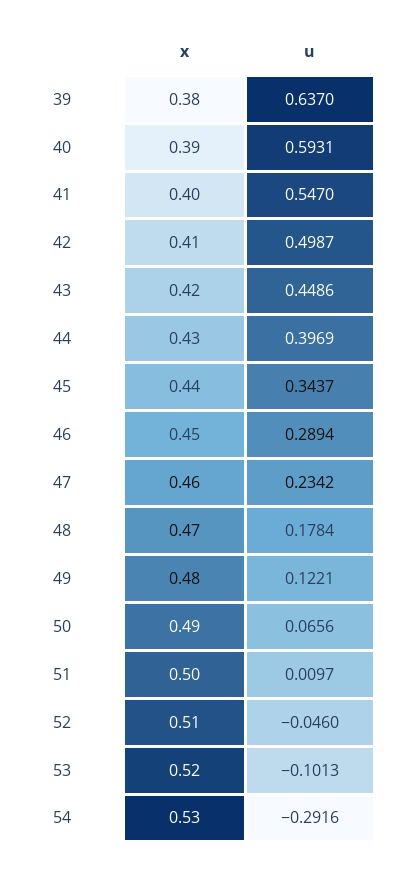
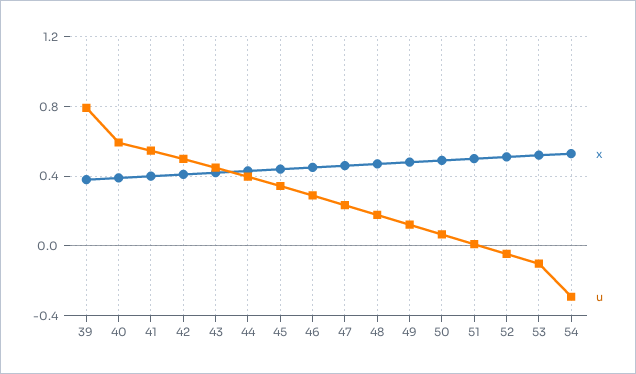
  {
    "x": {
      "39": 0.38,
      "40": 0.39,
      "41": 0.4,
      "42": 0.41,
      "43": 0.42,
      "44": 0.43,
      "45": 0.44,
      "46": 0.45,
      "47": 0.46,
      "48": 0.47,
      "49": 0.48,
      "50": 0.49,
      "51": 0.5,
      "52": 0.51,
      "53": 0.52,
      "54": 0.53
    },
    "u": {
-     "39": 0.637,
+     "39": 0.8,
      "40": 0.5931,
      "41": 0.547,
      "42": 0.4987,
      "43": 0.4486,
      "44": 0.3969,
      "45": 0.3437,
      "46": 0.2894,
      "47": 0.2342,
      "48": 0.1784,
      "49": 0.1221,
      "50": 0.0656,
      "51": 0.0097,
      "52": -0.046,
      "53": -0.1013,
      "54": -0.2916
    }
  }

